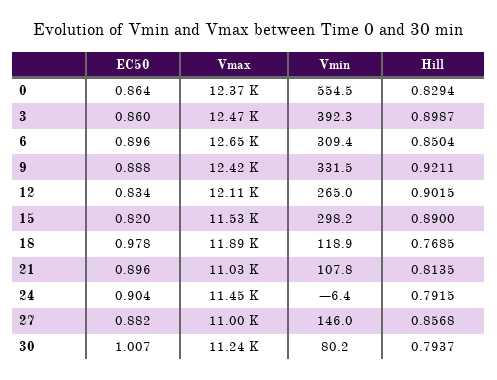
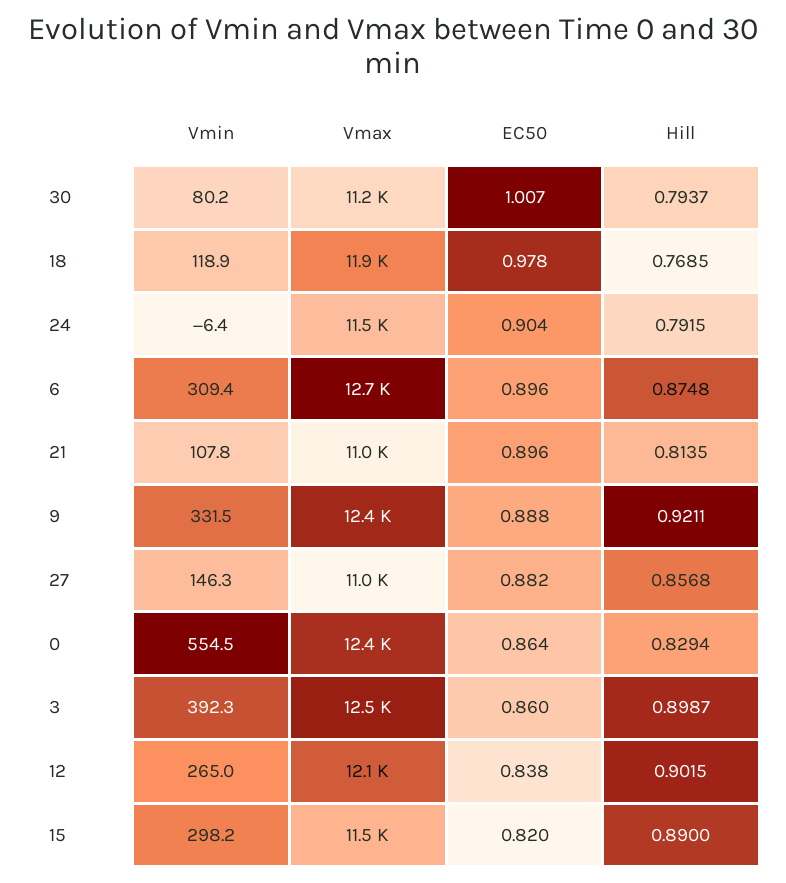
  {
    "EC50": {
      "0": 0.864,
      "3": 0.86,
      "6": 0.896,
      "9": 0.888,
-     "12": 0.834,
+     "12": 0.838,
      "15": 0.82,
      "18": 0.978,
      "21": 0.896,
      "24": 0.904,
      "27": 0.882,
      "30": 1.007
    },
    "Vmax": {
      "0": 12370,
      "3": 12470,
      "6": 12650,
      "9": 12420,
      "12": 12110,
      "15": 11530,
      "18": 11890,
      "21": 11030,
      "24": 11450,
      "27": 11000,
      "30": 11240
    },
    "Vmin": {
      "0": 554.5,
      "3": 392.3,
      "6": 309.4,
      "9": 331.5,
      "12": 265,
      "15": 298.2,
      "18": 118.9,
      "21": 107.8,
      "24": -6.4,
-     "27": 146,
+     "27": 146.3,
      "30": 80.2
    },
    "Hill": {
      "0": 0.8294,
      "3": 0.8987,
-     "6": 0.8504,
+     "6": 0.8748,
      "9": 0.9211,
      "12": 0.9015,
      "15": 0.89,
      "18": 0.7685,
      "21": 0.8135,
      "24": 0.7915,
      "27": 0.8568,
      "30": 0.7937
    }
  }

